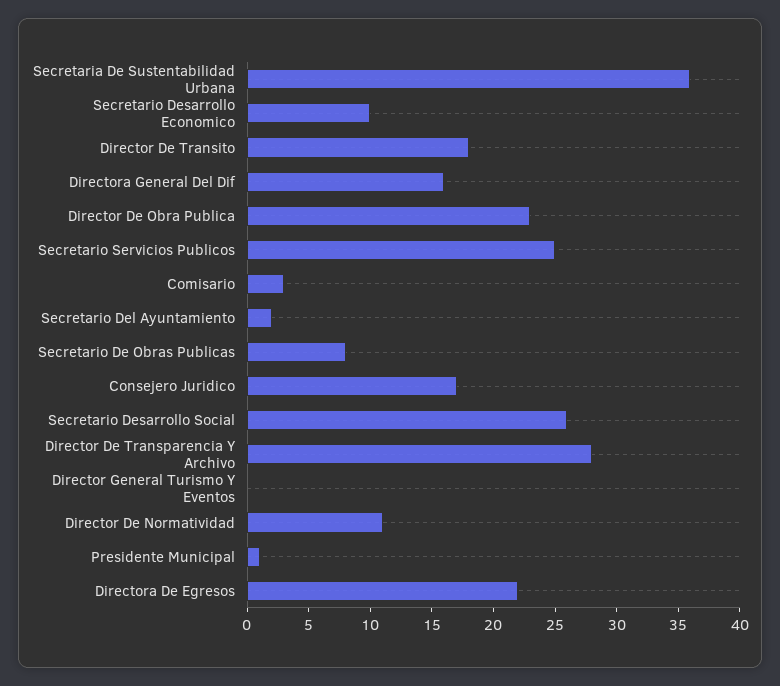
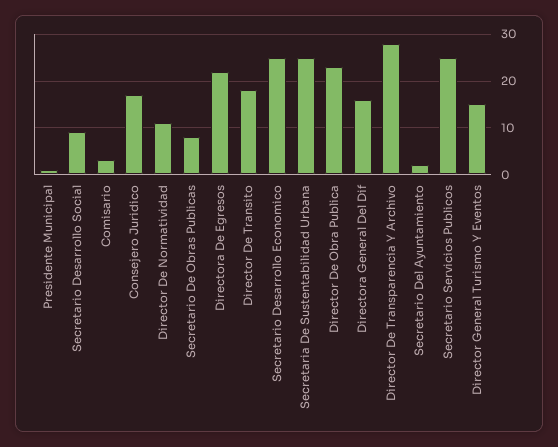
  {
-   "Secretaria De Sustentabilidad Urbana": 36,
+   "Secretaria De Sustentabilidad Urbana": 25,
-   "Secretario Desarrollo Economico": 10,
+   "Secretario Desarrollo Economico": 25,
    "Director De Transito": 18,
    "Directora General Del Dif": 16,
    "Director De Obra Publica": 23,
    "Secretario Servicios Publicos": 25,
    "Comisario": 3,
    "Secretario Del Ayuntamiento": 2,
    "Secretario De Obras Publicas": 8,
    "Consejero Juridico": 17,
-   "Secretario Desarrollo Social": 26,
+   "Secretario Desarrollo Social": 10,
    "Director De Transparencia Y Archivo": 28,
-   "Director General Turismo Y Eventos": 0,
+   "Director General Turismo Y Eventos": 15,
    "Director De Normatividad": 11,
    "Presidente Municipal": 1,
    "Directora De Egresos": 22
  }

